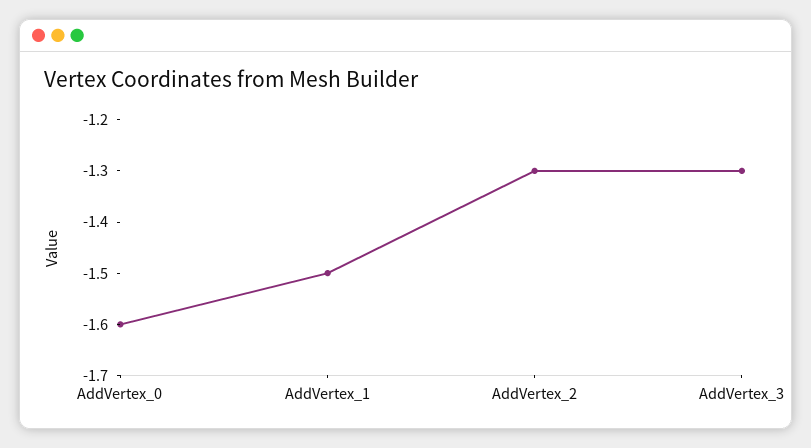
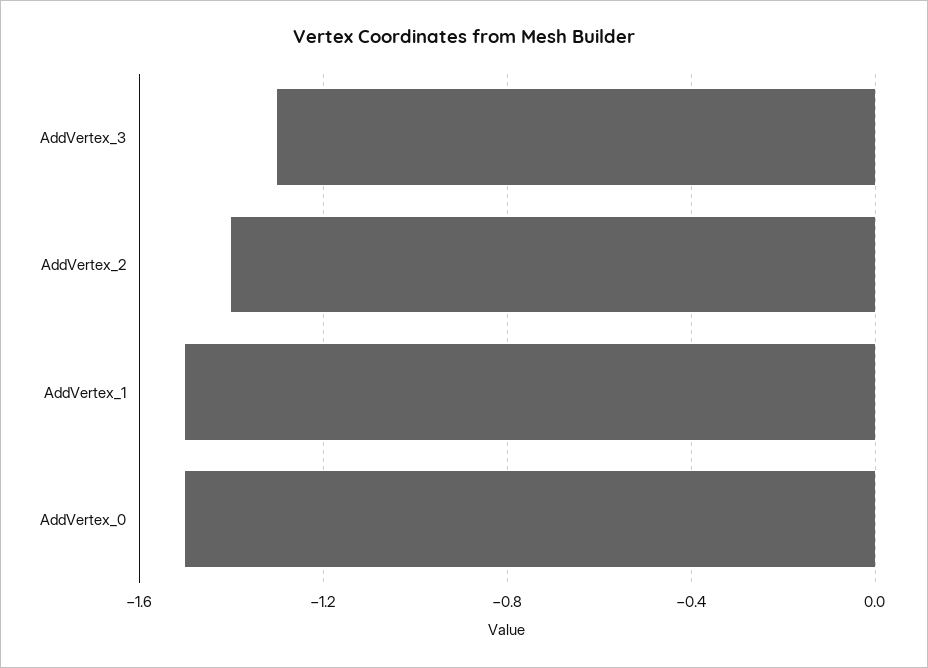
  {
-   "AddVertex_0": -1.6,
+   "AddVertex_0": -1.5,
    "AddVertex_1": -1.5,
-   "AddVertex_2": -1.3,
+   "AddVertex_2": -1.4,
    "AddVertex_3": -1.3
  }

